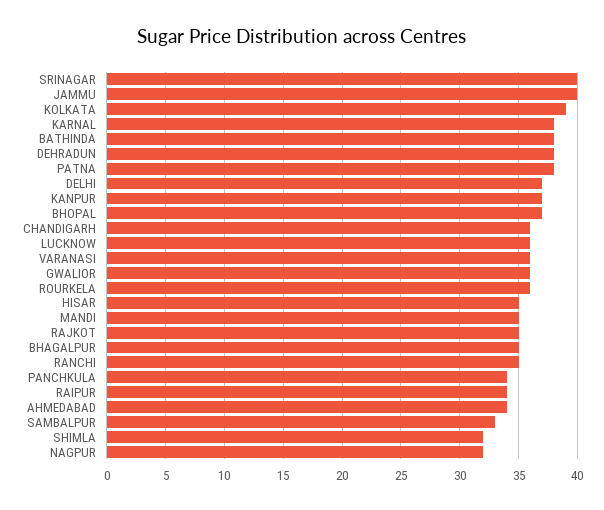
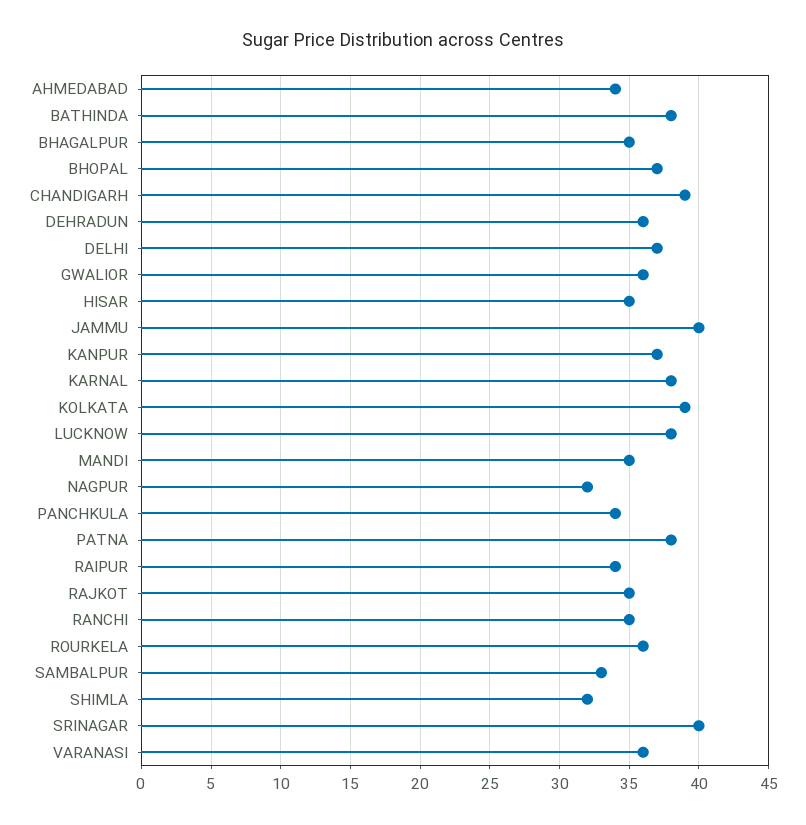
  {
    "SRINAGAR": 40,
    "JAMMU": 40,
    "KOLKATA": 39,
    "KARNAL": 38,
    "BATHINDA": 38,
-   "DEHRADUN": 38,
+   "DEHRADUN": 36,
    "PATNA": 38,
    "DELHI": 37,
    "KANPUR": 37,
    "BHOPAL": 37,
-   "CHANDIGARH": 36,
+   "CHANDIGARH": 39,
-   "LUCKNOW": 36,
+   "LUCKNOW": 38,
    "VARANASI": 36,
    "GWALIOR": 36,
    "ROURKELA": 36,
    "HISAR": 35,
    "MANDI": 35,
    "RAJKOT": 35,
    "BHAGALPUR": 35,
    "RANCHI": 35,
    "PANCHKULA": 34,
    "RAIPUR": 34,
    "AHMEDABAD": 34,
    "SAMBALPUR": 33,
    "SHIMLA": 32,
    "NAGPUR": 32
  }

